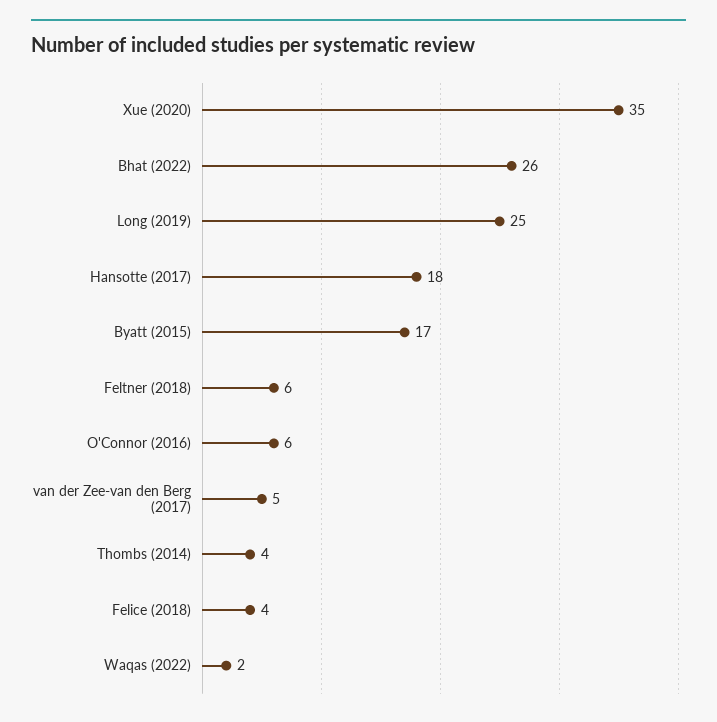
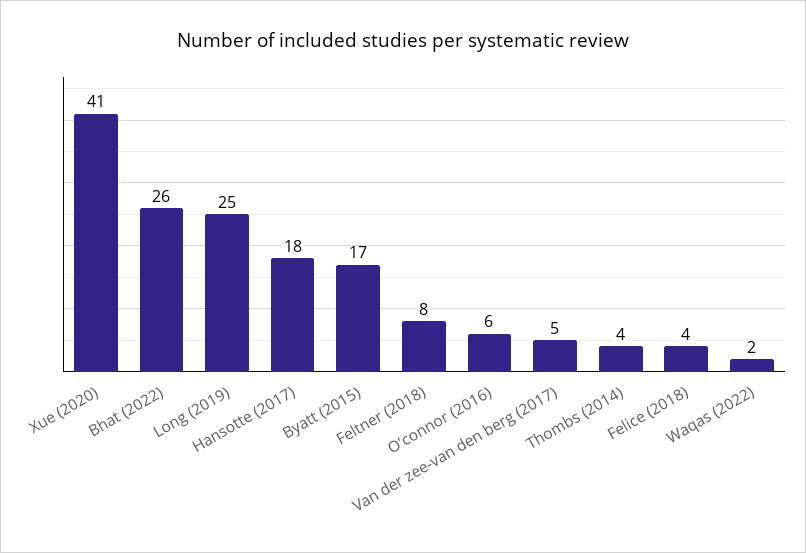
  {
-   "Xue (2020)": 35,
+   "Xue (2020)": 41,
    "Bhat (2022)": 26,
    "Long (2019)": 25,
    "Hansotte (2017)": 18,
    "Byatt (2015)": 17,
-   "Feltner (2018)": 6,
+   "Feltner (2018)": 8,
    "O'Connor (2016)": 6,
    "van der Zee-van den Berg (2017)": 5,
    "Thombs (2014)": 4,
    "Felice (2018)": 4,
    "Waqas (2022)": 2
  }

